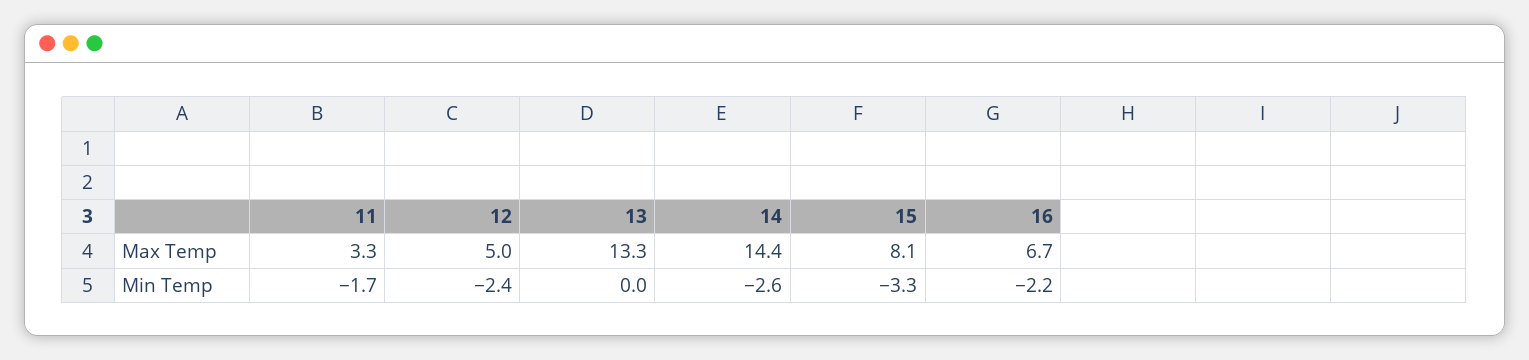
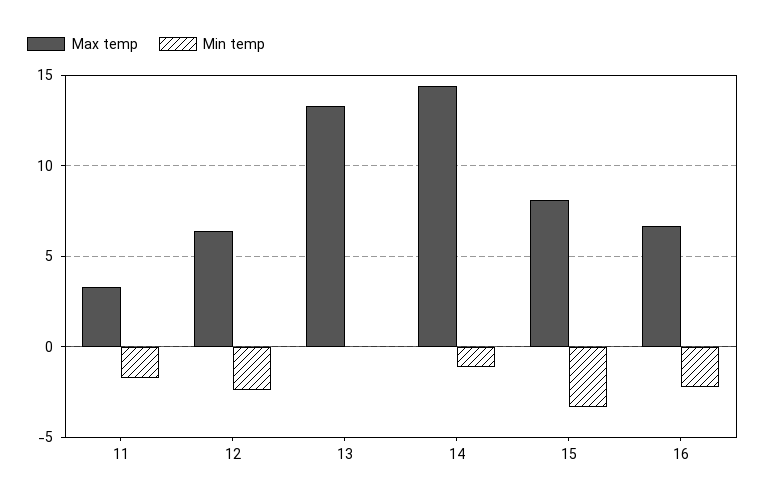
  {
    "Max Temp": {
      "11": 3.3,
-     "12": 5,
+     "12": 6.5,
      "13": 13.3,
      "14": 14.4,
      "15": 8.1,
      "16": 6.7
    },
    "Min Temp": {
      "11": -1.7,
      "12": -2.4,
      "13": 0,
-     "14": -2.6,
+     "14": -1,
      "15": -3.3,
      "16": -2.2
    }
  }

